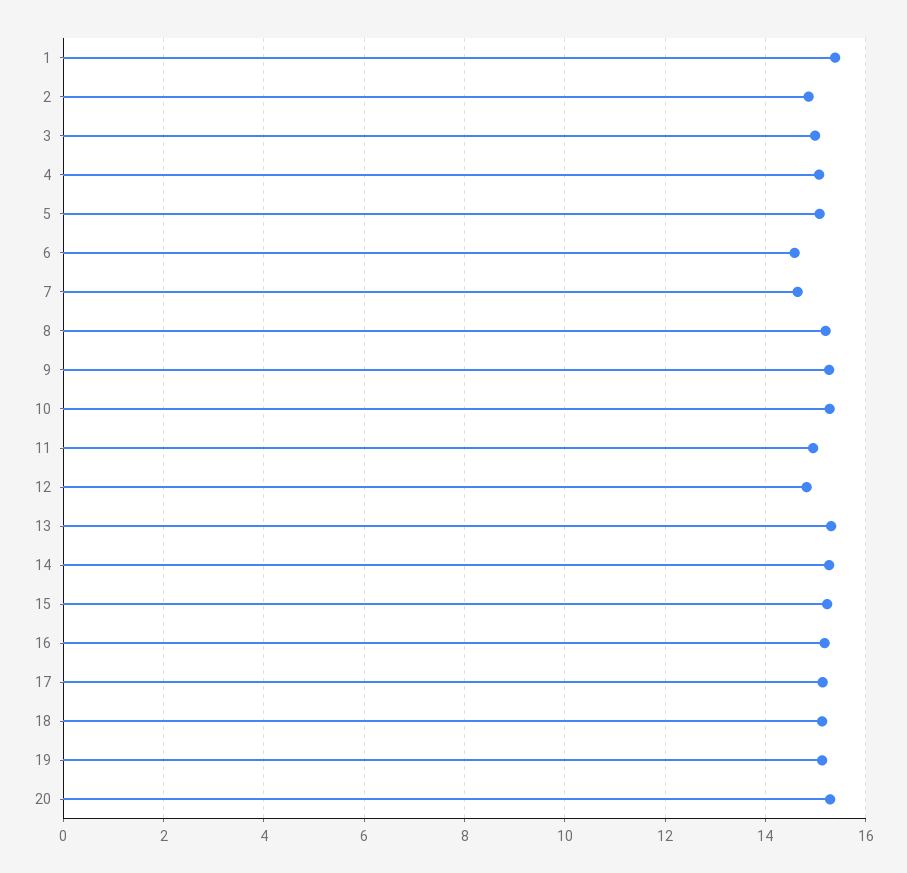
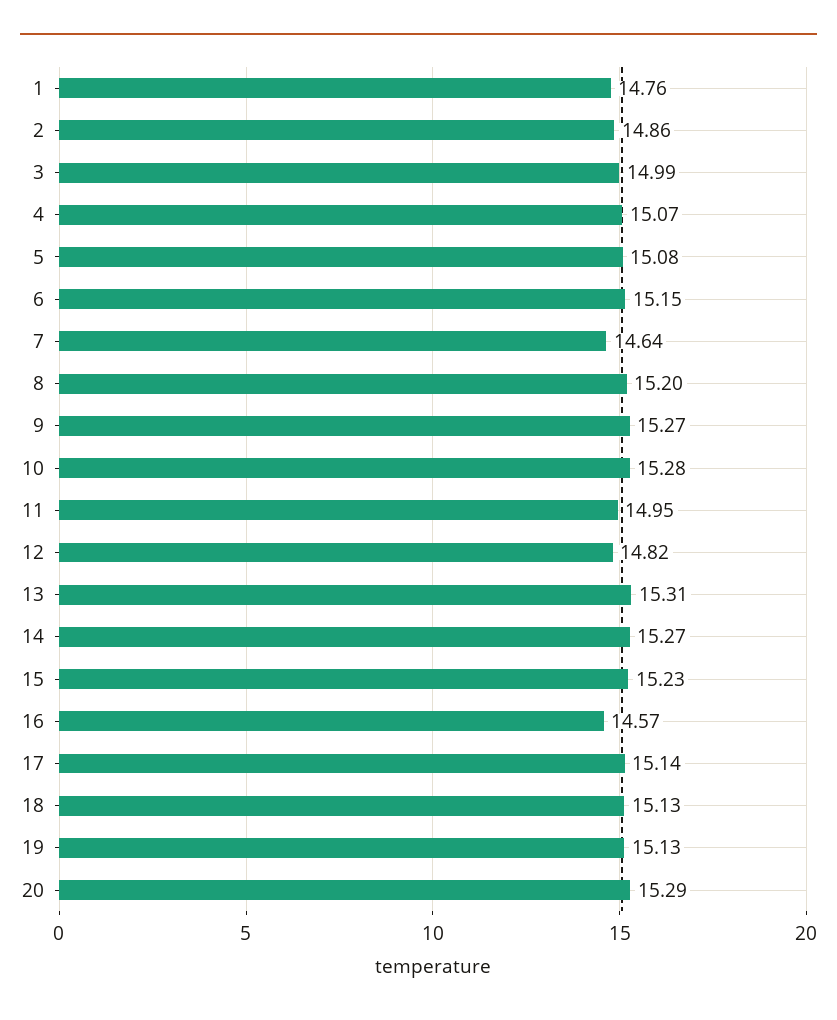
  {
-   "1": 15.4,
+   "1": 14.76,
    "2": 14.86,
    "3": 14.99,
    "4": 15.07,
    "5": 15.08,
-   "6": 14.6,
+   "6": 15.15,
    "7": 14.64,
    "8": 15.2,
    "9": 15.27,
    "10": 15.28,
    "11": 14.95,
    "12": 14.82,
    "13": 15.31,
    "14": 15.27,
    "15": 15.23,
-   "16": 15.2,
+   "16": 14.57,
    "17": 15.14,
    "18": 15.13,
    "19": 15.13,
    "20": 15.29
  }

